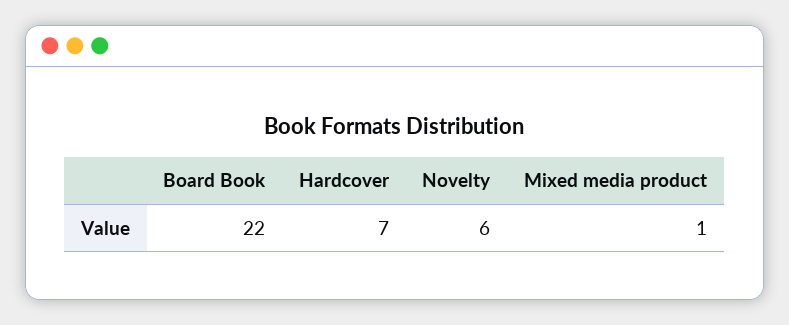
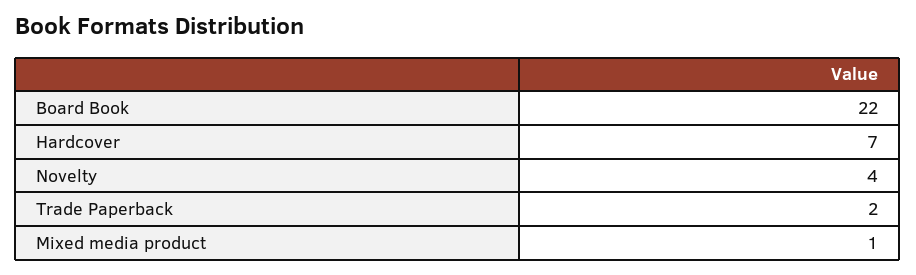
  {
    "Board Book": 22,
    "Hardcover": 7,
-   "Novelty": 6,
+   "Novelty": 4,
-   "Mixed media product": 1
+   "Mixed media product": 1,
+   "Trade Paperback": 2
  }

